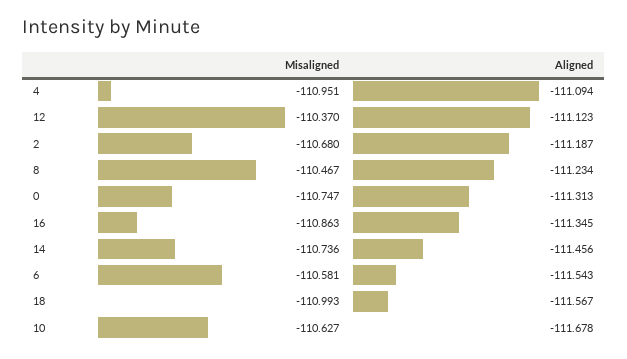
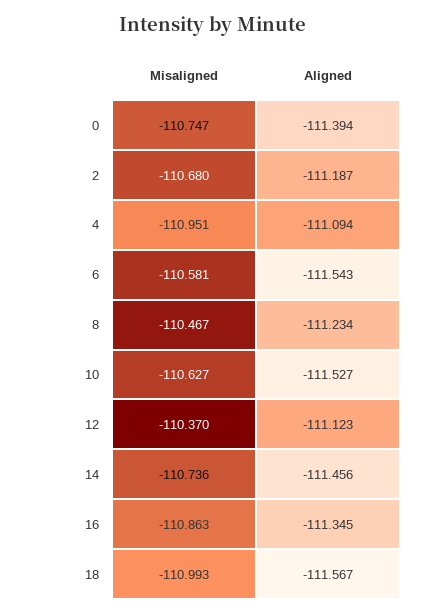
  {
    "Misaligned": {
      "4": -110.951,
      "12": -110.37,
      "2": -110.68,
      "8": -110.467,
      "0": -110.747,
      "16": -110.863,
      "14": -110.736,
      "6": -110.581,
      "18": -110.993,
      "10": -110.627
    },
    "Aligned": {
      "4": -111.094,
      "12": -111.123,
      "2": -111.187,
      "8": -111.234,
-     "0": -111.313,
+     "0": -111.394,
      "16": -111.345,
      "14": -111.456,
      "6": -111.543,
      "18": -111.567,
-     "10": -111.678
+     "10": -111.527
    }
  }

